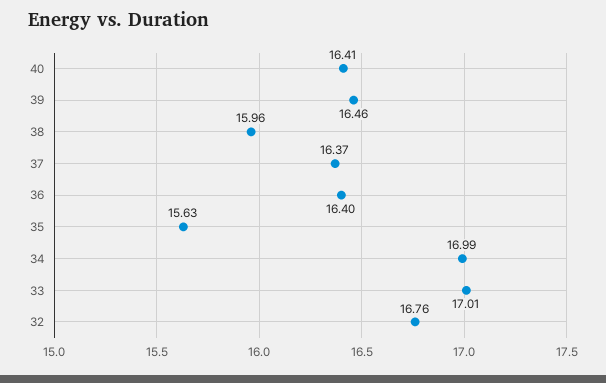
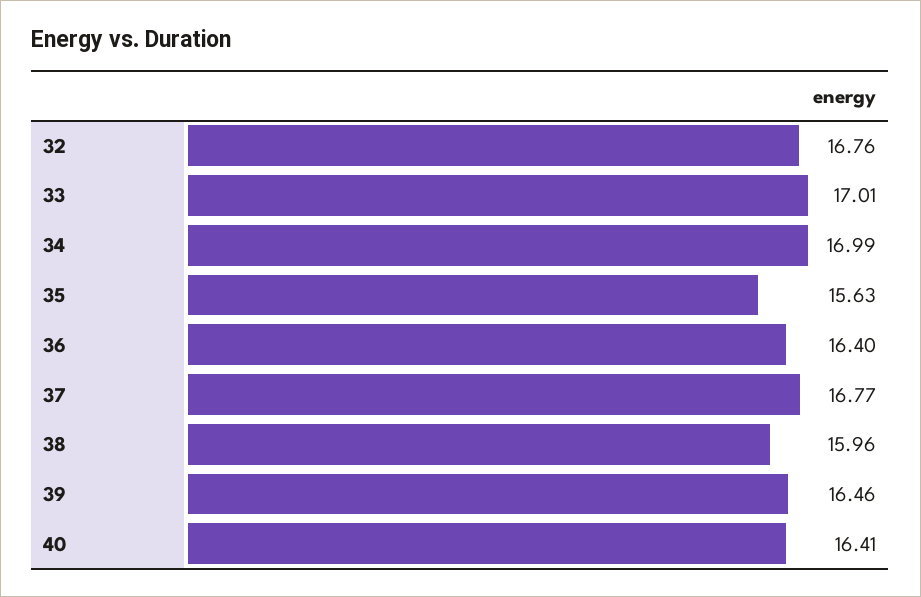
  {
    "40": 16.41,
    "39": 16.46,
    "38": 15.96,
-   "37": 16.37,
+   "37": 16.77,
    "36": 16.4,
    "35": 15.63,
    "34": 16.99,
    "33": 17.01,
    "32": 16.76
  }

